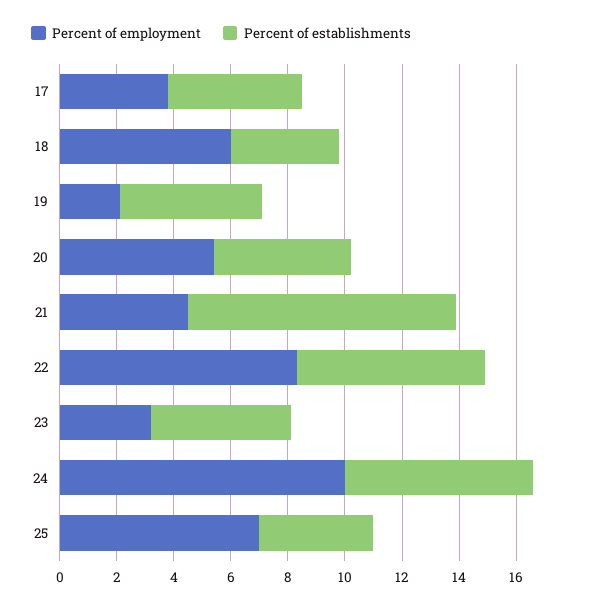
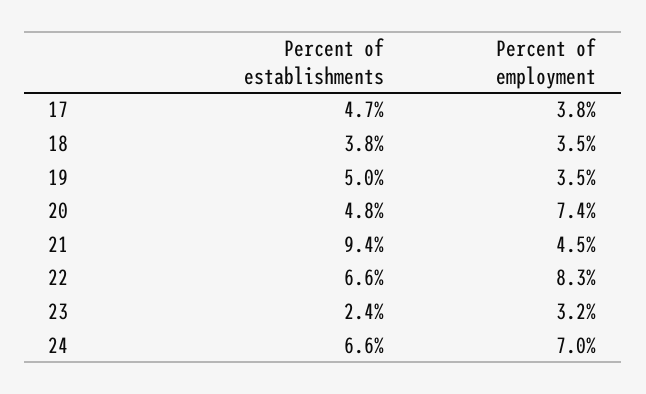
  {
    "Percent of employment": {
      "17": 3.8,
-     "18": 6,
+     "18": 3.5,
-     "19": 2,
+     "19": 3.5,
-     "20": 5.5,
+     "20": 7.4,
      "21": 4.5,
      "22": 8.3,
      "23": 3.2,
-     "24": 10,
+     "24": 7
-     "25": 7
    },
    "Percent of establishments": {
      "17": 4.7,
      "18": 3.8,
      "19": 5,
      "20": 4.8,
      "21": 9.4,
      "22": 6.6,
-     "23": 5,
+     "23": 2.4,
-     "24": 6.6,
+     "24": 6.6
-     "25": 4
    }
  }

